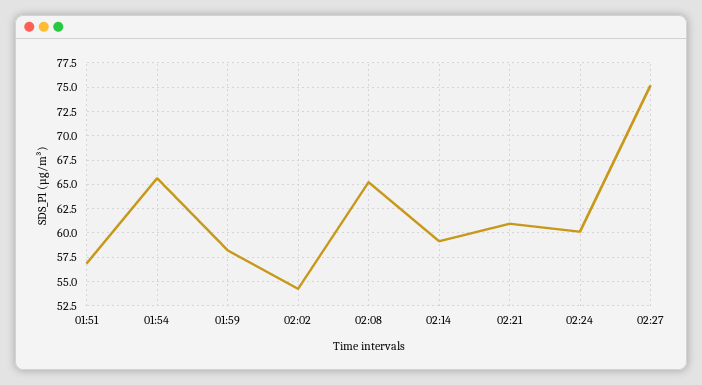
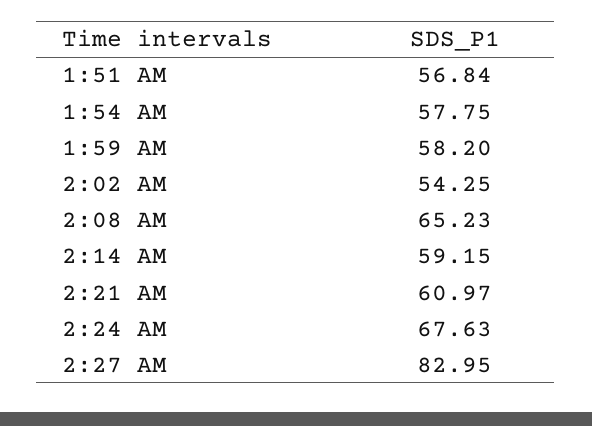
  {
    "01:51": 56.84,
-   "01:54": 65,
+   "01:54": 57.75,
    "01:59": 58.2,
    "02:02": 54.25,
    "02:08": 65.23,
    "02:14": 59.15,
    "02:21": 60.97,
-   "02:24": 60,
+   "02:24": 67.63,
-   "02:27": 75
+   "02:27": 82.95
  }

